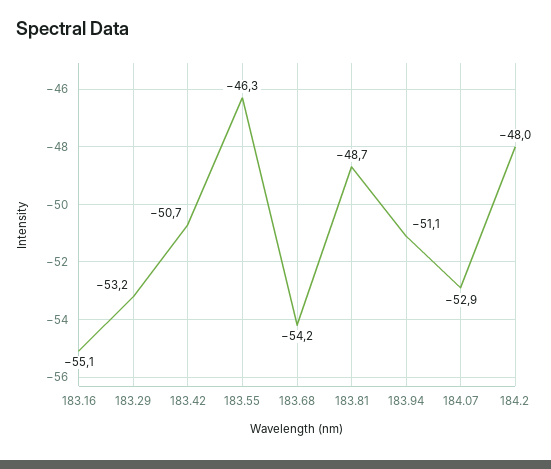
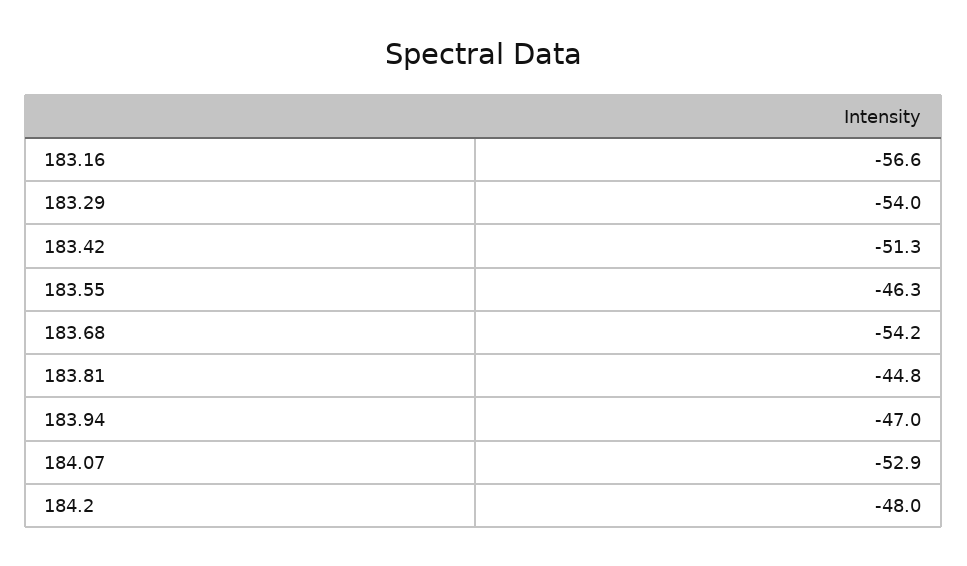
  {
-   "183.16": -55.1,
+   "183.16": -56.6,
-   "183.29": -53.2,
+   "183.29": -54,
-   "183.42": -50.7,
+   "183.42": -51.3,
    "183.55": -46.3,
    "183.68": -54.2,
-   "183.81": -48.7,
+   "183.81": -44.8,
-   "183.94": -51.1,
+   "183.94": -47,
    "184.07": -52.9,
    "184.2": -48
  }

